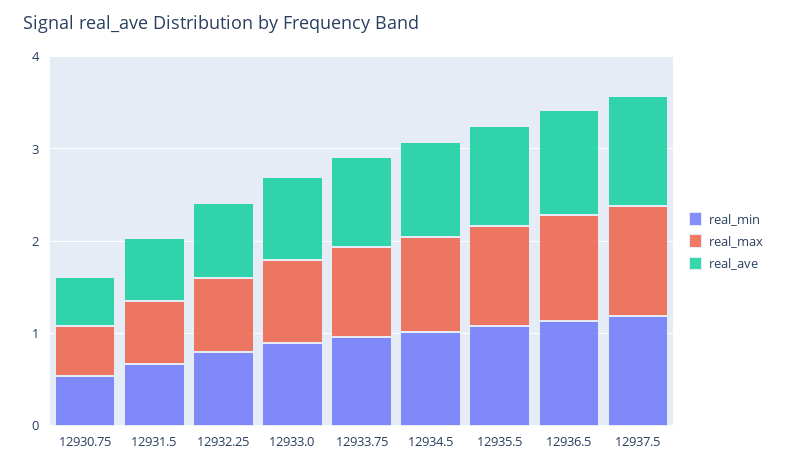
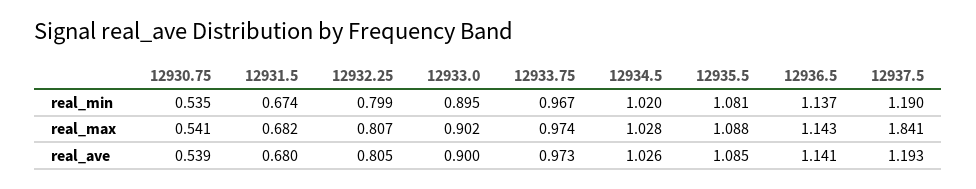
  {
    "real_min": {
      "12930.75": 0.535,
      "12931.5": 0.674,
      "12932.25": 0.799,
      "12933.0": 0.895,
      "12933.75": 0.967,
      "12934.5": 1.02,
      "12935.5": 1.081,
      "12936.5": 1.137,
      "12937.5": 1.19
    },
    "real_max": {
      "12930.75": 0.541,
      "12931.5": 0.682,
      "12932.25": 0.807,
      "12933.0": 0.902,
      "12933.75": 0.974,
      "12934.5": 1.028,
      "12935.5": 1.088,
      "12936.5": 1.143,
-     "12937.5": 1.2
+     "12937.5": 1.841
    },
    "real_ave": {
      "12930.75": 0.539,
      "12931.5": 0.68,
      "12932.25": 0.805,
      "12933.0": 0.9,
      "12933.75": 0.973,
      "12934.5": 1.026,
      "12935.5": 1.085,
      "12936.5": 1.141,
      "12937.5": 1.193
    }
  }

